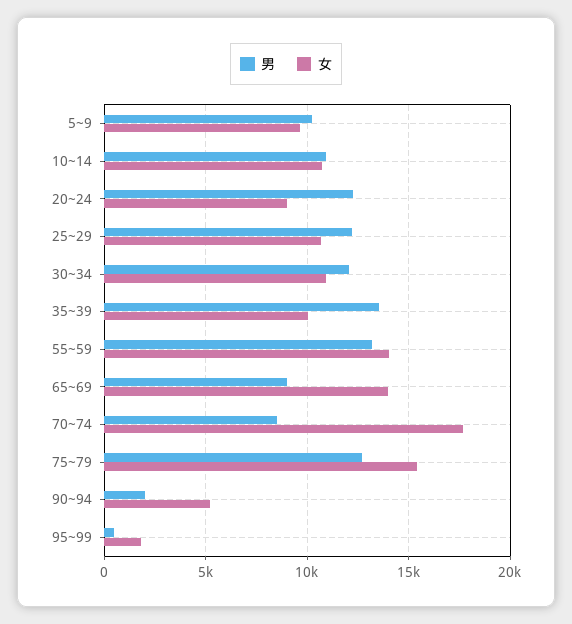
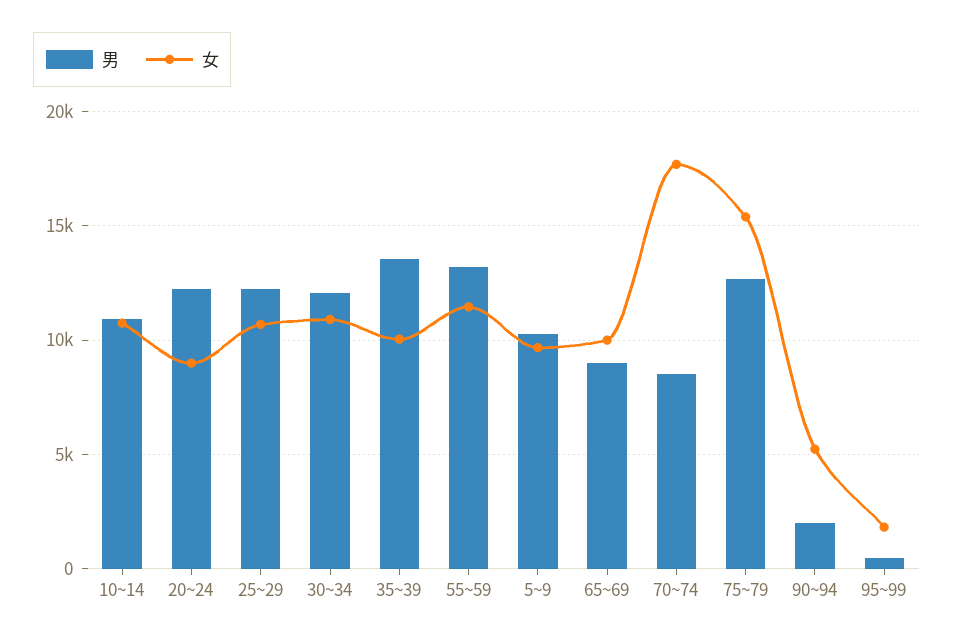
  {
    "男": {
      "5~9": 10500,
      "10~14": 11000,
      "20~24": 12500,
      "25~29": 12000,
      "30~34": 12000,
      "35~39": 13500,
      "55~59": 13000,
      "65~69": 9000,
      "70~74": 8500,
      "75~79": 12500,
      "90~94": 2000,
      "95~99": 500
    },
    "女": {
      "5~9": 9500,
      "10~14": 10500,
      "20~24": 9000,
      "25~29": 10500,
      "30~34": 11000,
      "35~39": 10000,
-     "55~59": 14000,
+     "55~59": 11500,
-     "65~69": 14000,
+     "65~69": 10000,
      "70~74": 17500,
      "75~79": 15500,
      "90~94": 5000,
      "95~99": 2000
    }
  }

